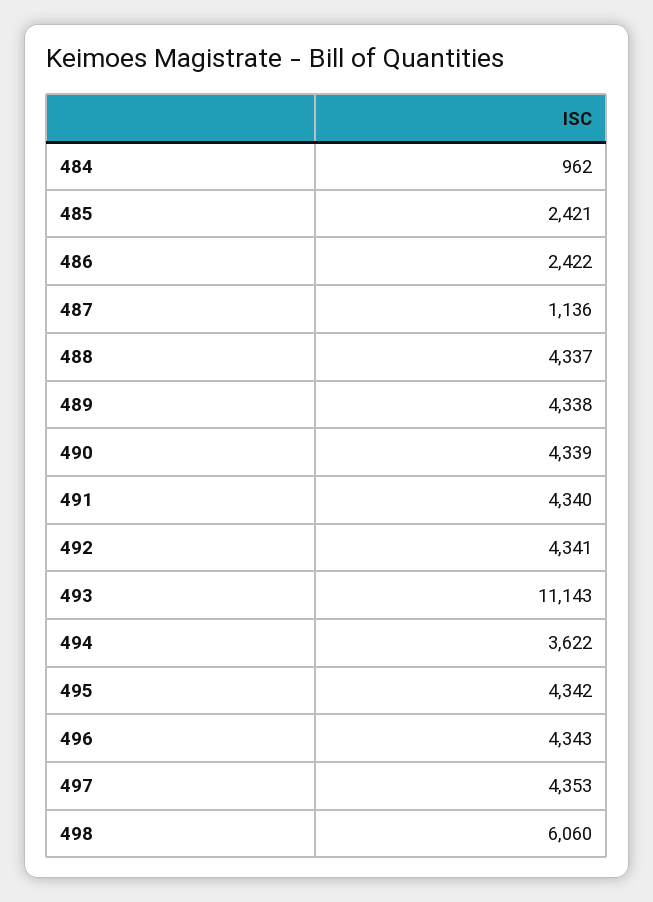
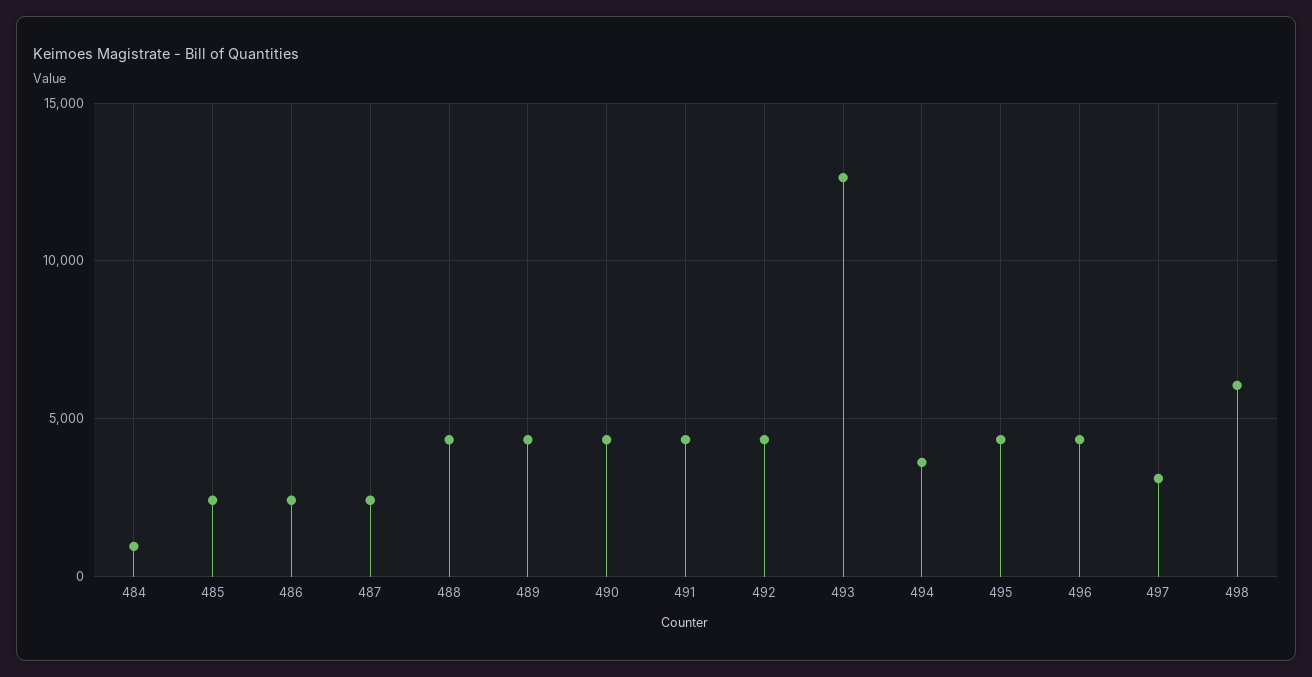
  {
    "484": 962,
    "485": 2421,
    "486": 2422,
-   "487": 1136,
+   "487": 2500,
    "488": 4337,
    "489": 4338,
    "490": 4339,
    "491": 4340,
    "492": 4341,
-   "493": 11143,
+   "493": 12500,
    "494": 3622,
    "495": 4342,
    "496": 4343,
-   "497": 4353,
+   "497": 3000,
    "498": 6060
  }

